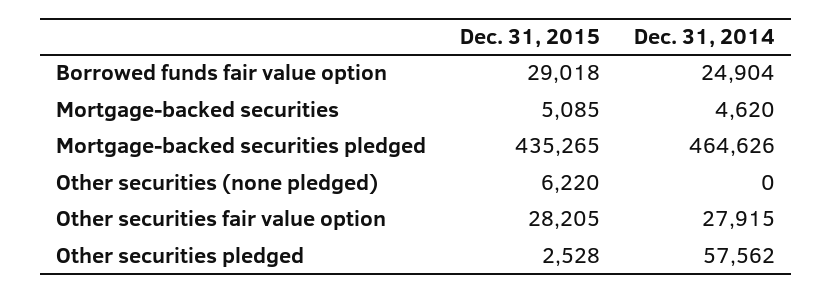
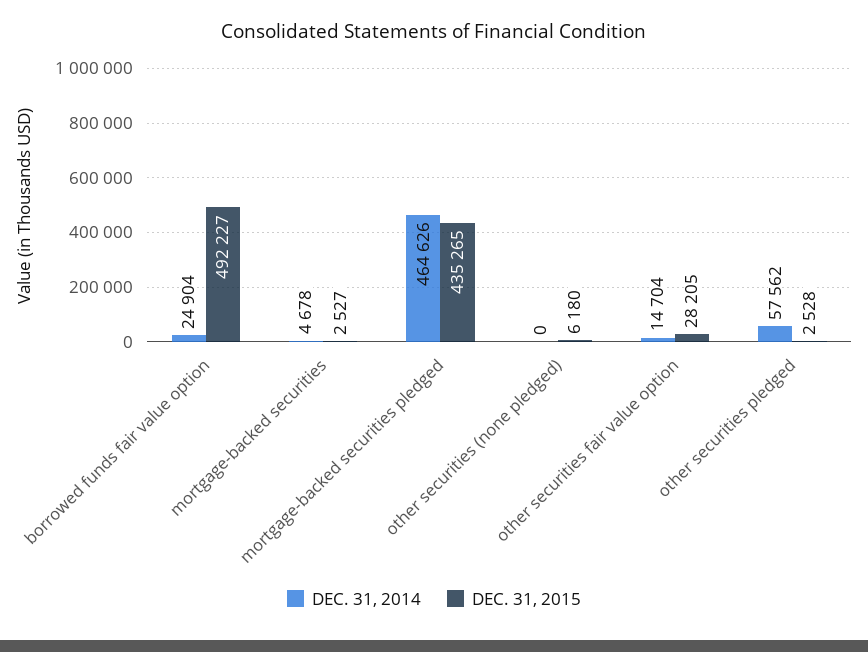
  {
    "Dec. 31, 2015": {
-     "Borrowed funds fair value option": 29018,
+     "Borrowed funds fair value option": 492227,
-     "Mortgage-backed securities": 5085,
+     "Mortgage-backed securities": 2527,
      "Mortgage-backed securities pledged": 435265,
-     "Other securities (none pledged)": 6220,
+     "Other securities (none pledged)": 6180,
      "Other securities fair value option": 28205,
      "Other securities pledged": 2528
    },
    "Dec. 31, 2014": {
      "Borrowed funds fair value option": 24904,
-     "Mortgage-backed securities": 4620,
+     "Mortgage-backed securities": 4678,
      "Mortgage-backed securities pledged": 464626,
      "Other securities (none pledged)": 0,
-     "Other securities fair value option": 27915,
+     "Other securities fair value option": 14704,
      "Other securities pledged": 57562
    }
  }

